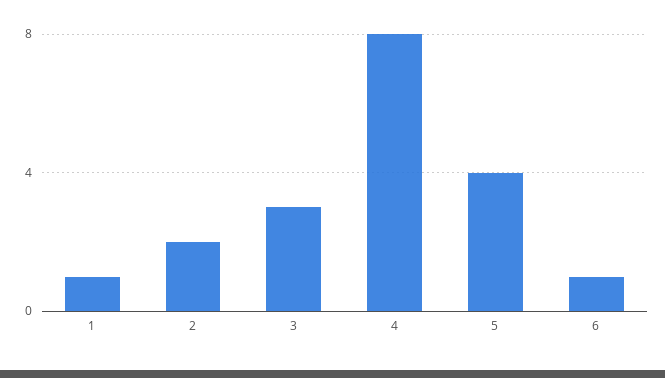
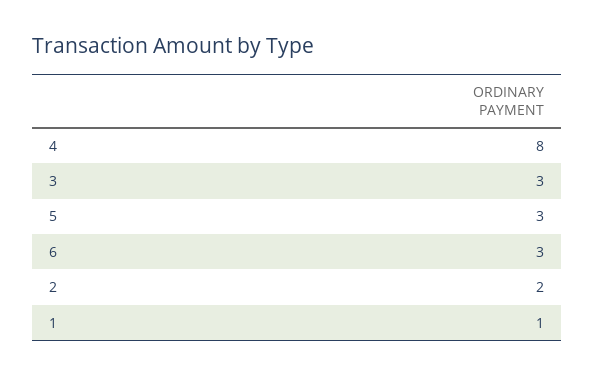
  {
    "1": 1,
    "2": 2,
    "3": 3,
    "4": 8,
-   "5": 4,
+   "5": 3,
-   "6": 1
+   "6": 3
  }

